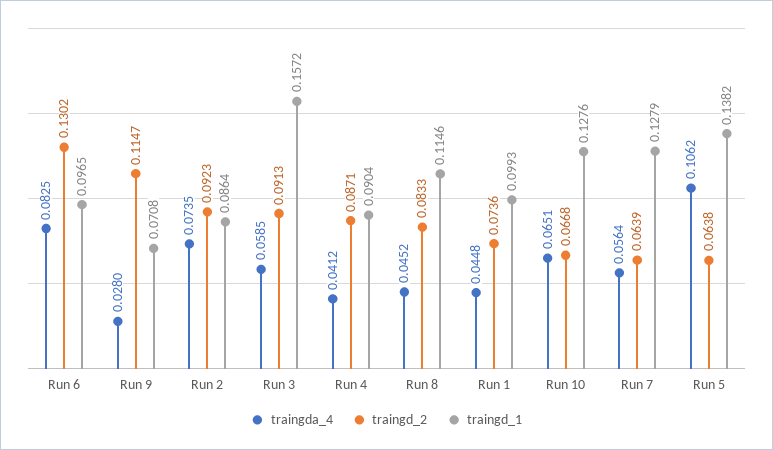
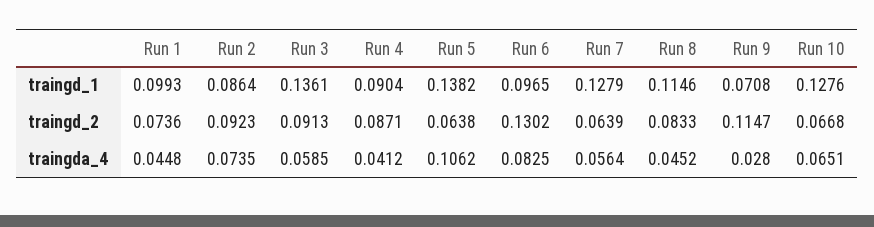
  {
    "traingda_4": {
      "Run 6": 0.0825,
      "Run 9": 0.028,
      "Run 2": 0.0735,
      "Run 3": 0.0585,
      "Run 4": 0.0412,
      "Run 8": 0.0452,
      "Run 1": 0.0448,
      "Run 10": 0.0651,
      "Run 7": 0.0564,
      "Run 5": 0.1062
    },
    "traingd_2": {
      "Run 6": 0.1302,
      "Run 9": 0.1147,
      "Run 2": 0.0923,
      "Run 3": 0.0913,
      "Run 4": 0.0871,
      "Run 8": 0.0833,
      "Run 1": 0.0736,
      "Run 10": 0.0668,
      "Run 7": 0.0639,
      "Run 5": 0.0638
    },
    "traingd_1": {
      "Run 6": 0.0965,
      "Run 9": 0.0708,
      "Run 2": 0.0864,
-     "Run 3": 0.1572,
+     "Run 3": 0.1361,
      "Run 4": 0.0904,
      "Run 8": 0.1146,
      "Run 1": 0.0993,
      "Run 10": 0.1276,
      "Run 7": 0.1279,
      "Run 5": 0.1382
    }
  }

